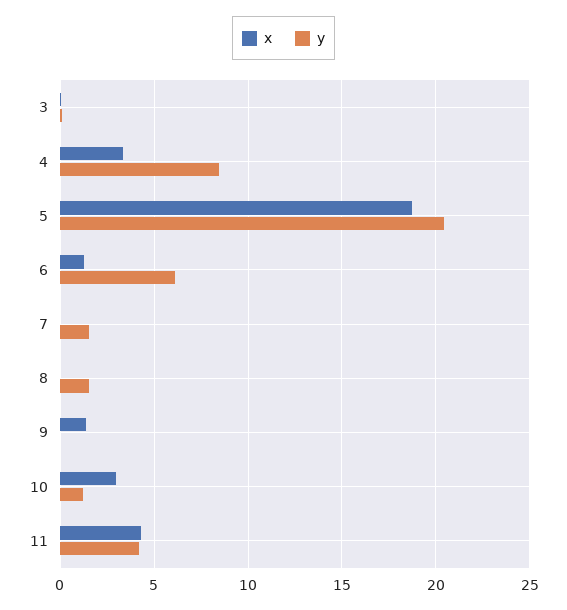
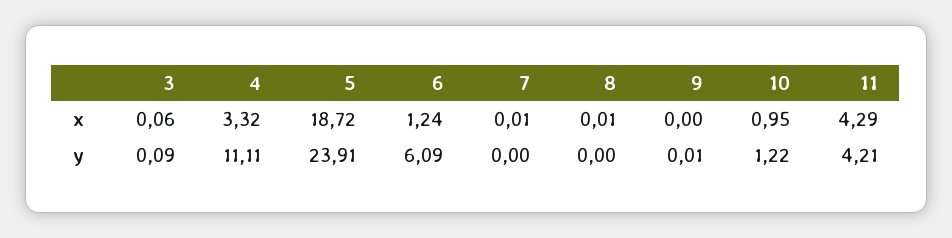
  {
    "x": {
      "3": 0.06,
      "4": 3.32,
      "5": 18.72,
      "6": 1.24,
      "7": 0.01,
      "8": 0.01,
-     "9": 1.5,
+     "9": 0,
-     "10": 3,
+     "10": 0.95,
      "11": 4.29
    },
    "y": {
      "3": 0.09,
-     "4": 8.5,
+     "4": 11.11,
-     "5": 20.5,
+     "5": 23.91,
      "6": 6.09,
-     "7": 1.5,
+     "7": 0,
-     "8": 1.5,
+     "8": 0,
      "9": 0.01,
      "10": 1.22,
      "11": 4.21
    }
  }

